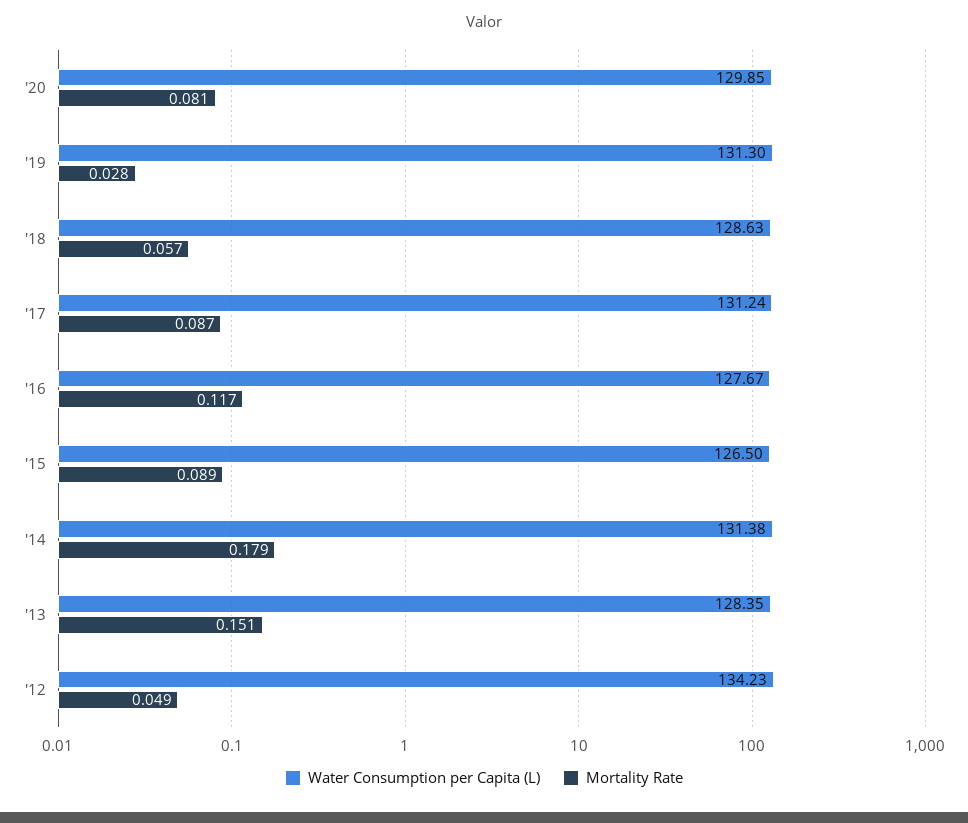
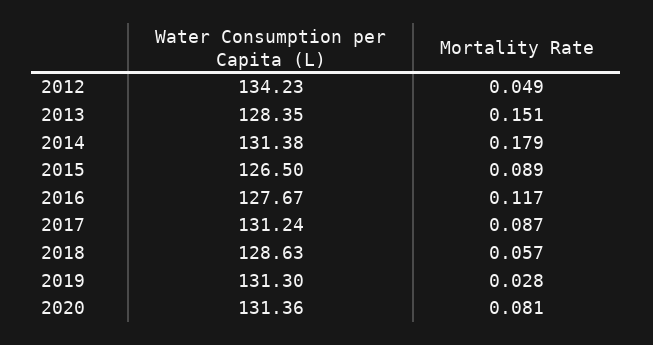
  {
    "Water Consumption per Capita (L)": {
-     "'20": 129.85,
+     "'20": 131.36,
      "'19": 131.3,
      "'18": 128.63,
      "'17": 131.24,
      "'16": 127.67,
      "'15": 126.5,
      "'14": 131.38,
      "'13": 128.35,
      "'12": 134.23
    },
    "Mortality Rate": {
      "'20": 0.081,
      "'19": 0.028,
      "'18": 0.057,
      "'17": 0.087,
      "'16": 0.117,
      "'15": 0.089,
      "'14": 0.179,
      "'13": 0.151,
      "'12": 0.049
    }
  }

